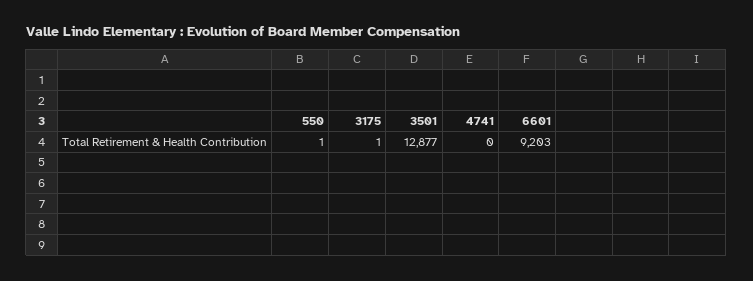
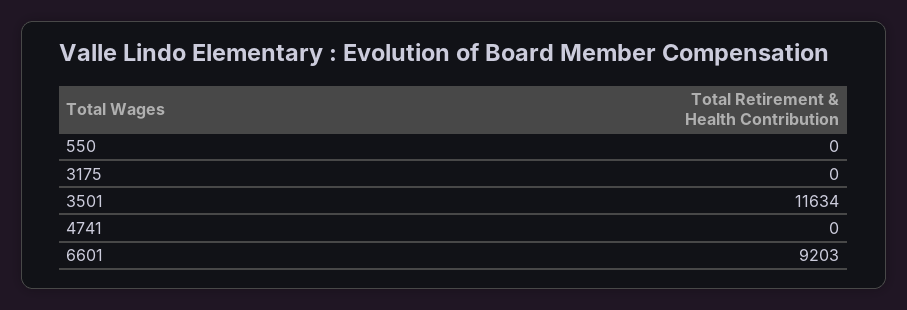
  {
-   "550": 1,
+   "550": 0,
-   "3175": 1,
+   "3175": 0,
-   "3501": 12877,
+   "3501": 11634,
    "4741": 0,
    "6601": 9203
  }

